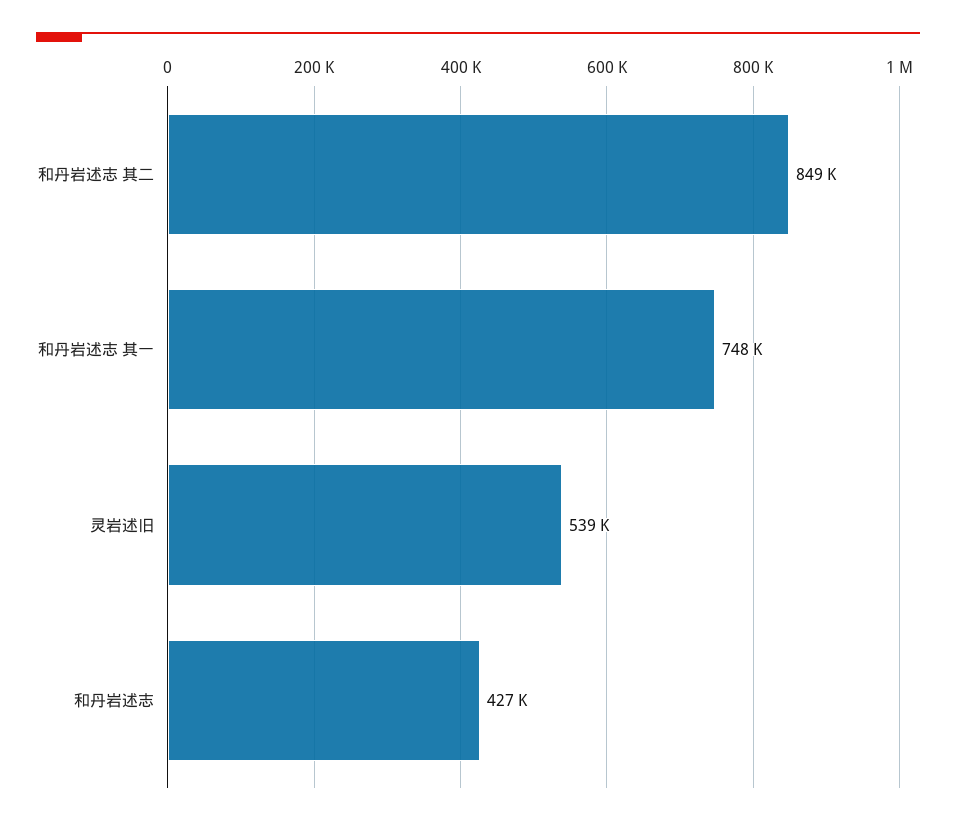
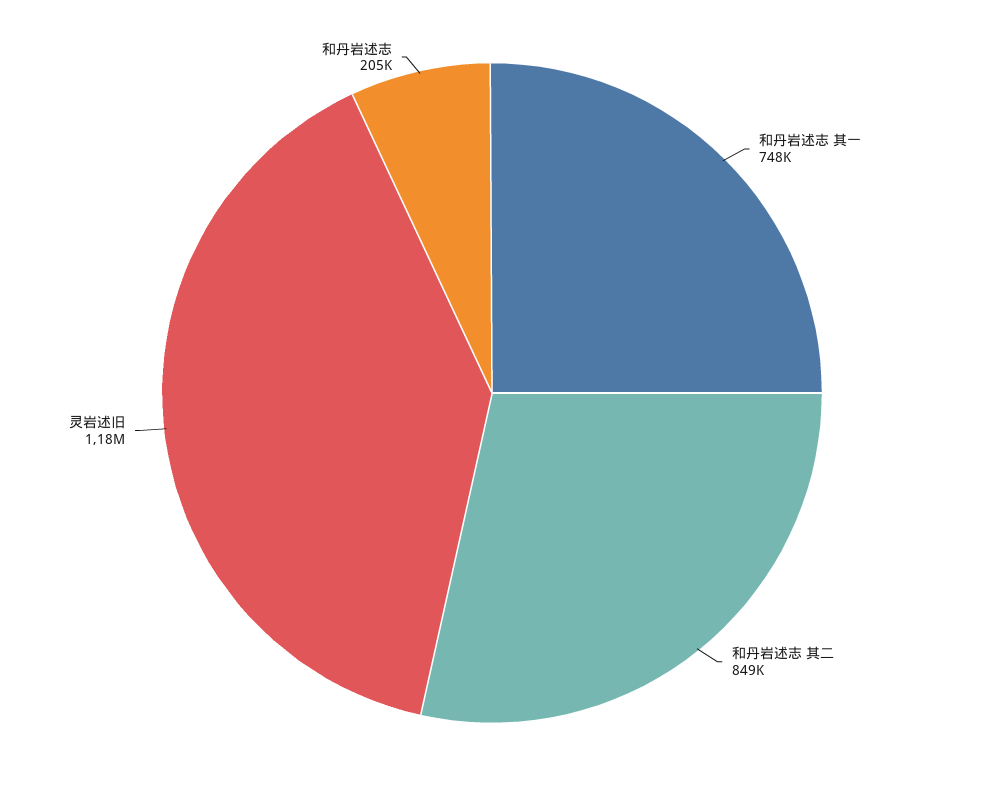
  {
    "和丹岩述志 其二": 849000,
    "和丹岩述志 其一": 748000,
-   "灵岩述旧": 539000,
+   "灵岩述旧": 1180000,
-   "和丹岩述志": 427000
+   "和丹岩述志": 205000
  }

